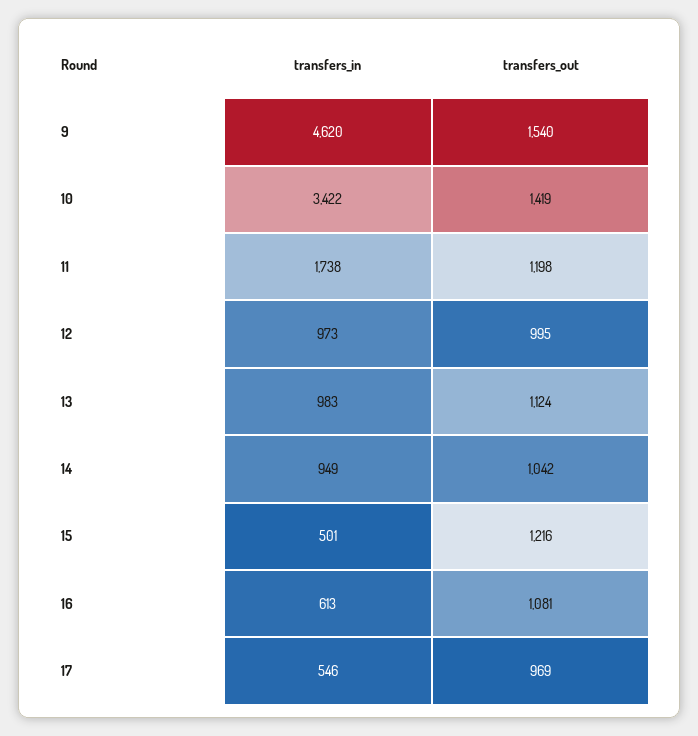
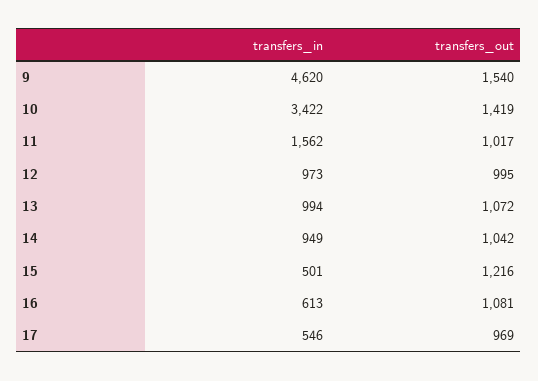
  {
    "transfers_in": {
      "9": 4620,
      "10": 3422,
-     "11": 1738,
+     "11": 1562,
      "12": 973,
-     "13": 983,
+     "13": 994,
      "14": 949,
      "15": 501,
      "16": 613,
      "17": 546
    },
    "transfers_out": {
      "9": 1540,
      "10": 1419,
-     "11": 1198,
+     "11": 1017,
      "12": 995,
-     "13": 1124,
+     "13": 1072,
      "14": 1042,
      "15": 1216,
      "16": 1081,
      "17": 969
    }
  }

